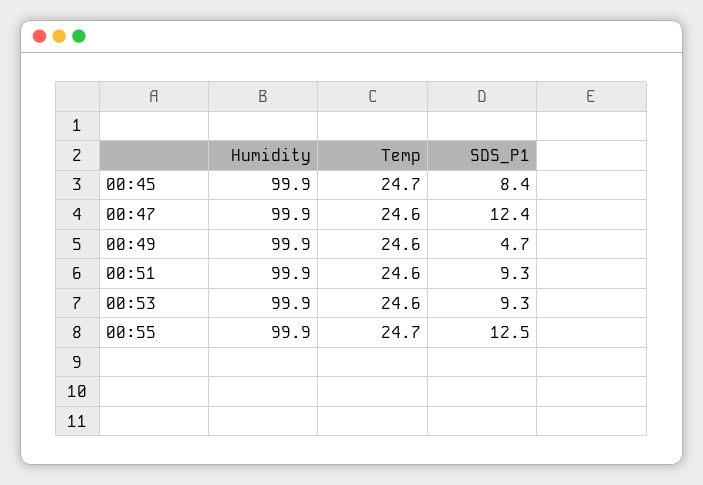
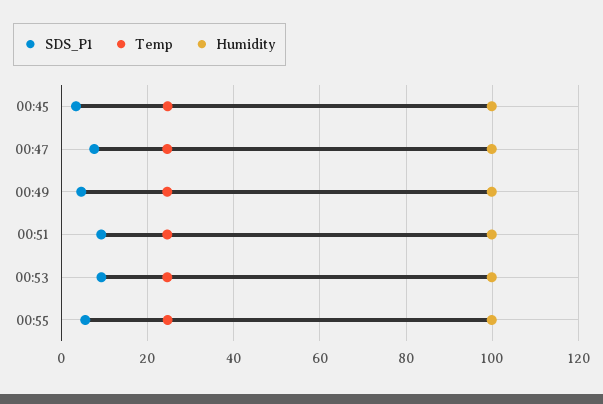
  {
    "Humidity": {
      "00:45": 99.9,
      "00:47": 99.9,
      "00:49": 99.9,
      "00:51": 99.9,
      "00:53": 99.9,
      "00:55": 99.9
    },
    "Temp": {
      "00:45": 24.7,
      "00:47": 24.6,
      "00:49": 24.6,
      "00:51": 24.6,
      "00:53": 24.6,
      "00:55": 24.7
    },
    "SDS_P1": {
-     "00:45": 8.4,
+     "00:45": 4,
-     "00:47": 12.4,
+     "00:47": 8,
      "00:49": 4.7,
      "00:51": 9.3,
      "00:53": 9.3,
-     "00:55": 12.5
+     "00:55": 6
    }
  }

